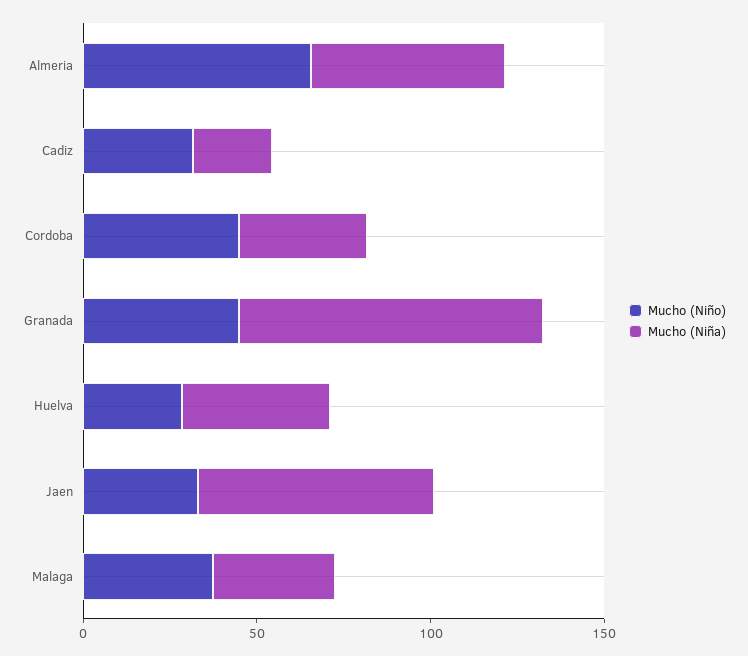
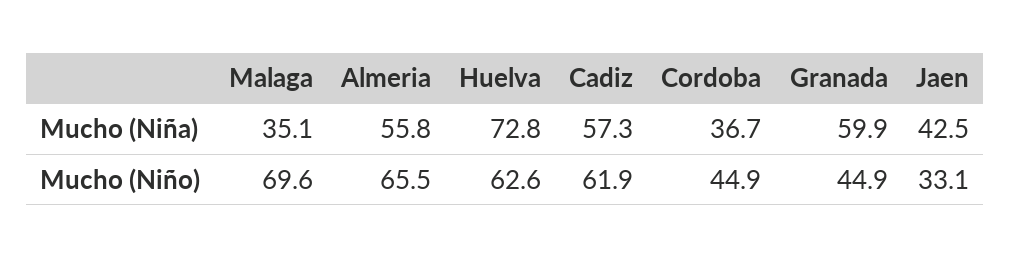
  {
    "Mucho (Niño)": {
      "Almeria": 65.5,
-     "Cadiz": 30,
+     "Cadiz": 61.9,
      "Cordoba": 44.9,
      "Granada": 44.9,
-     "Huelva": 30,
+     "Huelva": 62.6,
      "Jaen": 33.1,
-     "Malaga": 40
+     "Malaga": 69.6
    },
    "Mucho (Niña)": {
      "Almeria": 55.8,
-     "Cadiz": 20,
+     "Cadiz": 57.3,
      "Cordoba": 36.7,
-     "Granada": 90,
+     "Granada": 59.9,
-     "Huelva": 40,
+     "Huelva": 72.8,
-     "Jaen": 70,
+     "Jaen": 42.5,
      "Malaga": 35.1
    }
  }

